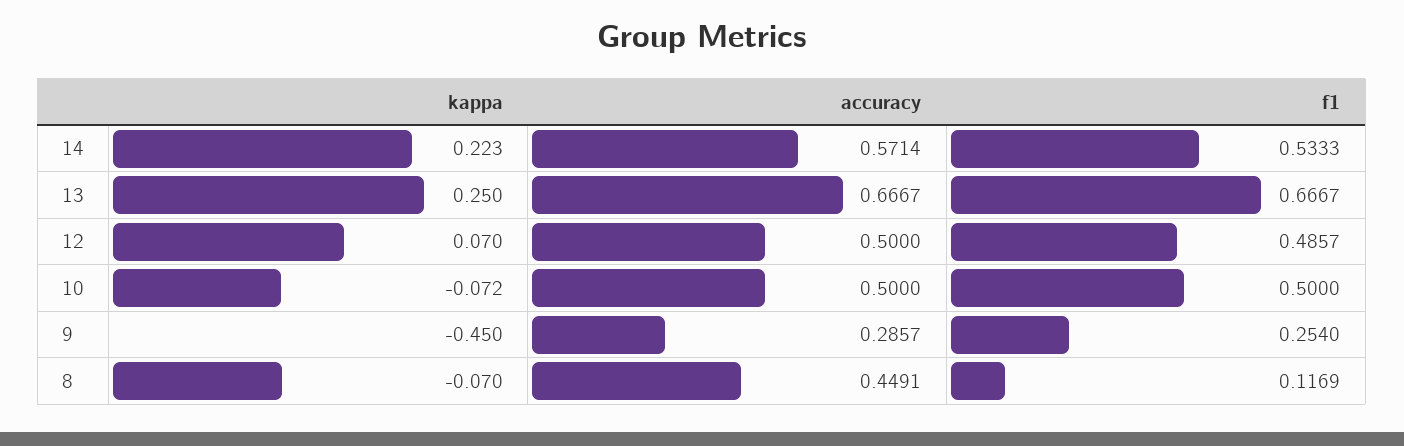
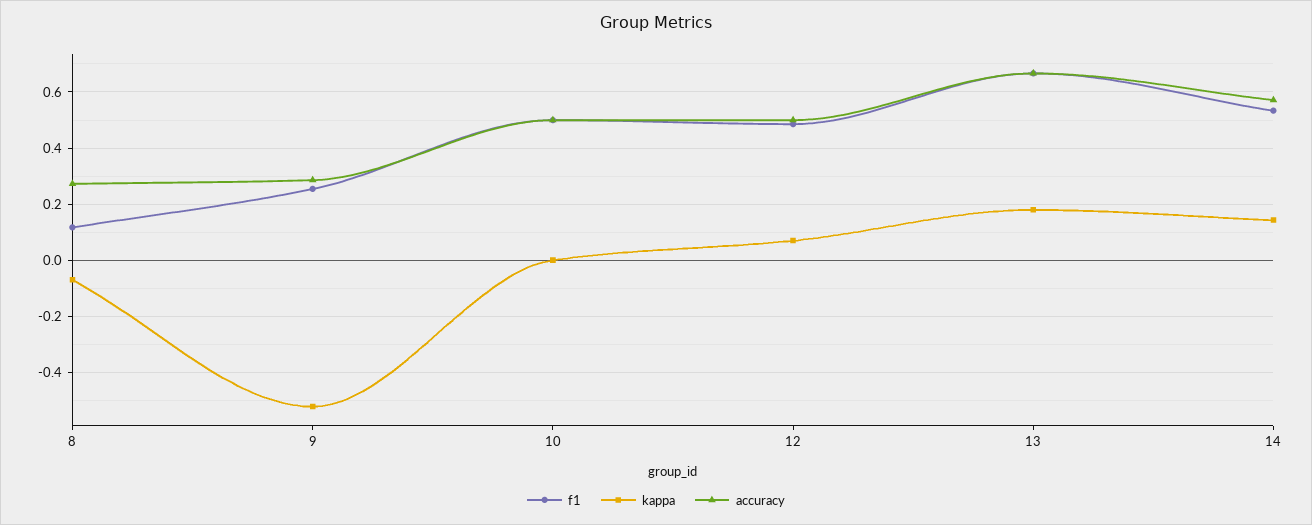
  {
    "kappa": {
-     "14": 0.223,
+     "14": 0.15,
-     "13": 0.25,
+     "13": 0.175,
      "12": 0.07,
-     "10": -0.072,
+     "10": 0,
-     "9": -0.45,
+     "9": -0.525,
      "8": -0.07
    },
    "accuracy": {
      "14": 0.5714,
      "13": 0.6667,
      "12": 0.5,
      "10": 0.5,
      "9": 0.2857,
-     "8": 0.4491
+     "8": 0.275
    },
    "f1": {
      "14": 0.5333,
      "13": 0.6667,
      "12": 0.4857,
      "10": 0.5,
      "9": 0.254,
      "8": 0.1169
    }
  }

